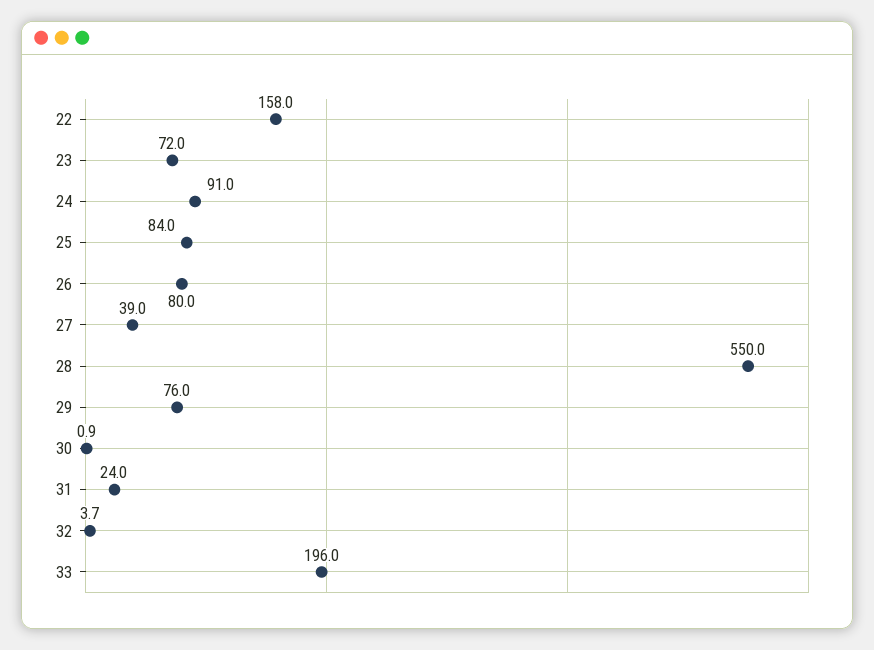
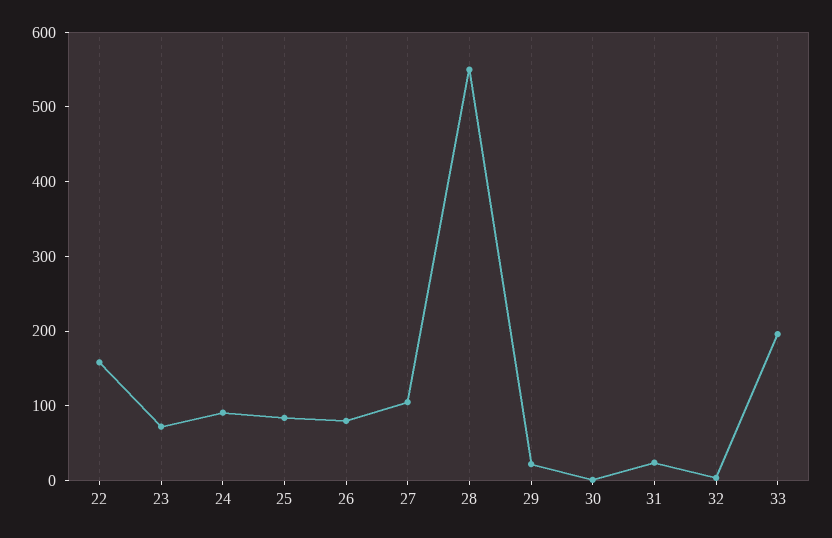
  {
    "22": 158,
    "23": 72,
    "24": 91,
    "25": 84,
    "26": 80,
-   "27": 39,
+   "27": 100,
    "28": 550,
-   "29": 76,
+   "29": 20,
    "30": 0.9,
    "31": 24,
    "32": 3.7,
    "33": 196
  }

